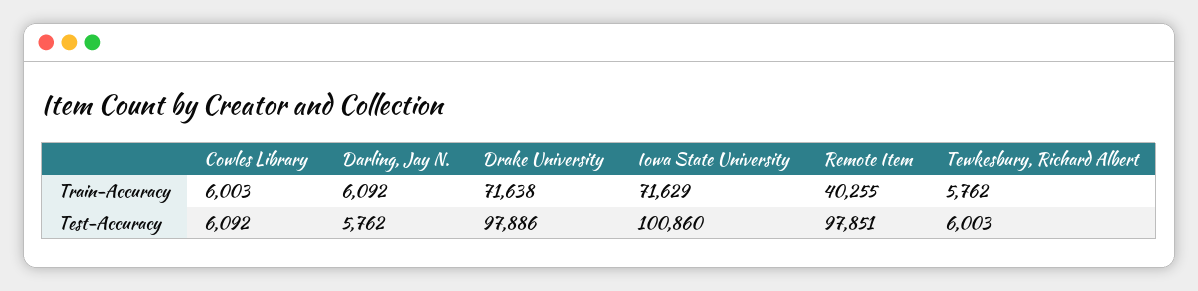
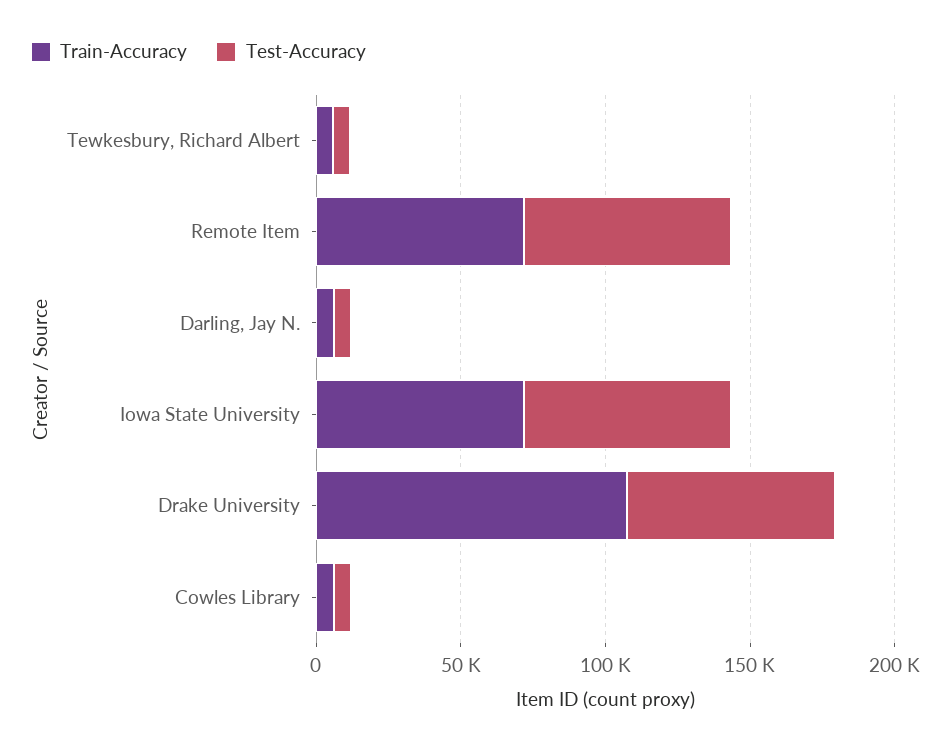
  {
    "Train-Accuracy": {
      "Cowles Library": 6003,
      "Darling, Jay N.": 6092,
-     "Drake University": 71638,
+     "Drake University": 110000,
      "Iowa State University": 71629,
-     "Remote Item": 40255,
+     "Remote Item": 70000,
      "Tewkesbury, Richard Albert": 5762
    },
    "Test-Accuracy": {
      "Cowles Library": 6092,
      "Darling, Jay N.": 5762,
-     "Drake University": 97886,
+     "Drake University": 70000,
-     "Iowa State University": 100860,
+     "Iowa State University": 70000,
-     "Remote Item": 97851,
+     "Remote Item": 70000,
      "Tewkesbury, Richard Albert": 6003
    }
  }

